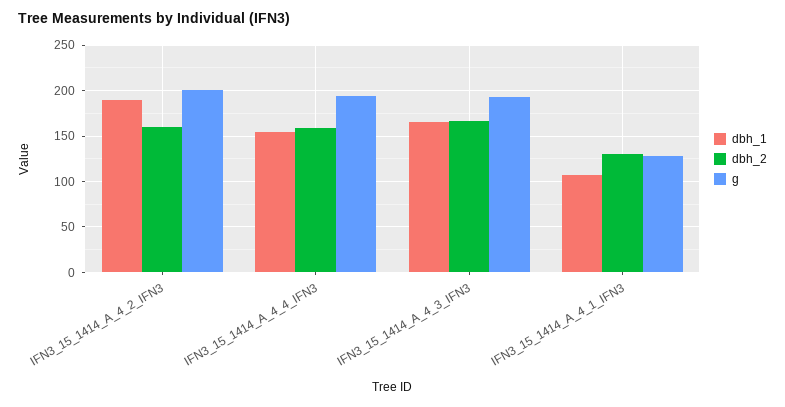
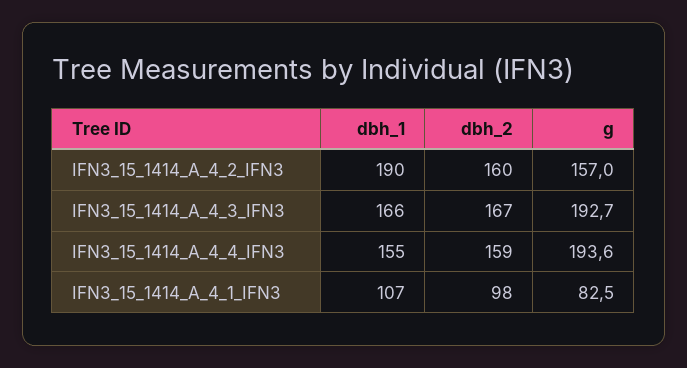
  {
    "dbh_1": {
      "IFN3_15_1414_A_4_2_IFN3": 190,
      "IFN3_15_1414_A_4_4_IFN3": 155,
      "IFN3_15_1414_A_4_3_IFN3": 166,
      "IFN3_15_1414_A_4_1_IFN3": 107
    },
    "dbh_2": {
      "IFN3_15_1414_A_4_2_IFN3": 160,
      "IFN3_15_1414_A_4_4_IFN3": 159,
      "IFN3_15_1414_A_4_3_IFN3": 167,
-     "IFN3_15_1414_A_4_1_IFN3": 130
+     "IFN3_15_1414_A_4_1_IFN3": 98
    },
    "g": {
-     "IFN3_15_1414_A_4_2_IFN3": 200,
+     "IFN3_15_1414_A_4_2_IFN3": 157,
      "IFN3_15_1414_A_4_4_IFN3": 193.6,
      "IFN3_15_1414_A_4_3_IFN3": 192.7,
-     "IFN3_15_1414_A_4_1_IFN3": 130
+     "IFN3_15_1414_A_4_1_IFN3": 82.5
    }
  }

